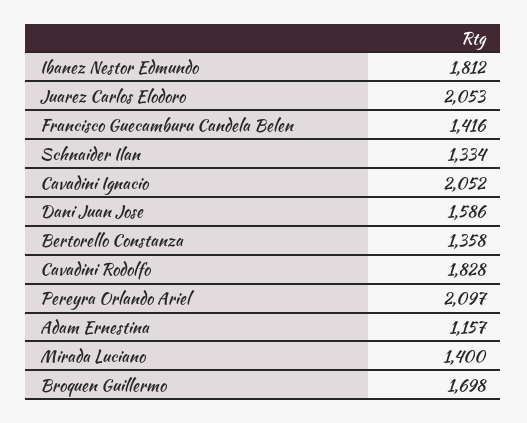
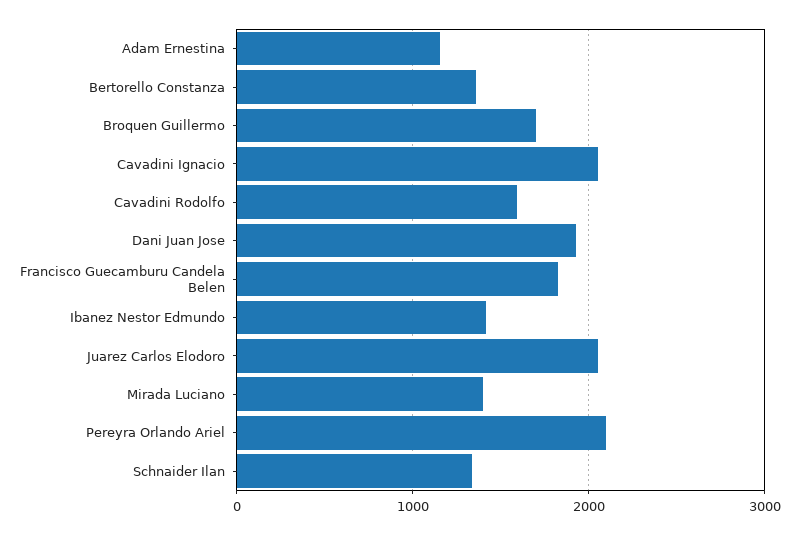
  {
-   "Ibanez Nestor Edmundo": 1812,
+   "Ibanez Nestor Edmundo": 1400,
    "Juarez Carlos Elodoro": 2053,
-   "Francisco Guecamburu Candela Belen": 1416,
+   "Francisco Guecamburu Candela Belen": 1800,
    "Schnaider Ilan": 1334,
    "Cavadini Ignacio": 2052,
-   "Dani Juan Jose": 1586,
+   "Dani Juan Jose": 1900,
    "Bertorello Constanza": 1358,
-   "Cavadini Rodolfo": 1828,
+   "Cavadini Rodolfo": 1600,
    "Pereyra Orlando Ariel": 2097,
    "Adam Ernestina": 1157,
    "Mirada Luciano": 1400,
    "Broquen Guillermo": 1698
  }

